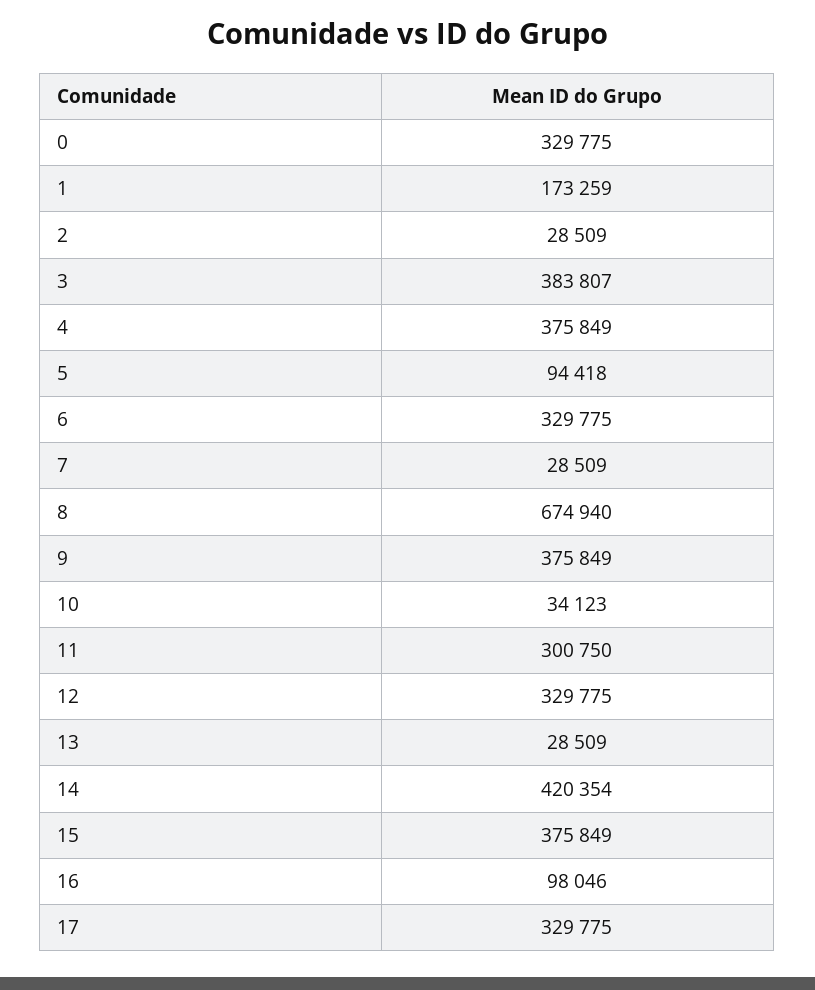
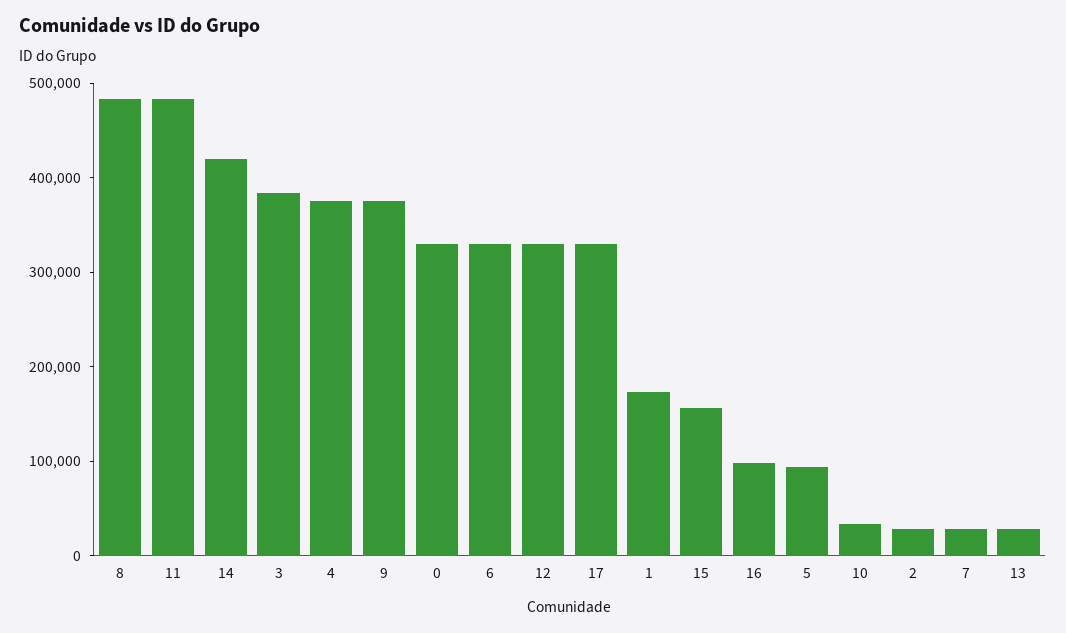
  {
    "0": 329775,
    "1": 173259,
    "2": 28509,
    "3": 383807,
    "4": 375849,
    "5": 94418,
    "6": 329775,
    "7": 28509,
-   "8": 674940,
+   "8": 480000,
    "9": 375849,
    "10": 34123,
-   "11": 300750,
+   "11": 480000,
    "12": 329775,
    "13": 28509,
    "14": 420354,
-   "15": 375849,
+   "15": 160000,
    "16": 98046,
    "17": 329775
  }

